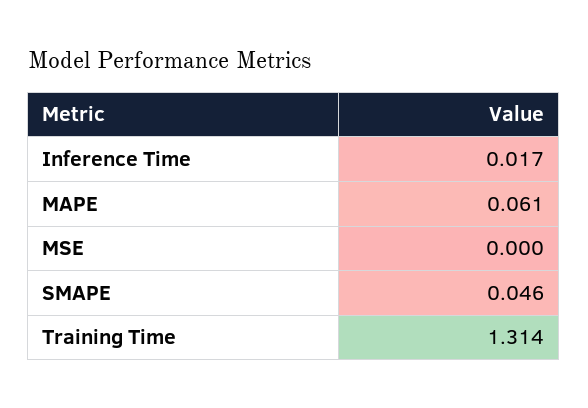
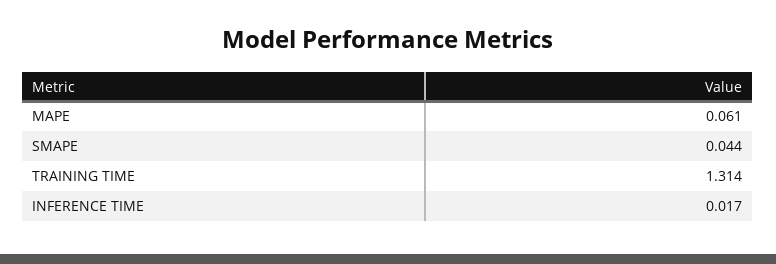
  {
    "Inference Time": 0.017,
    "MAPE": 0.061,
-   "MSE": 0,
-   "SMAPE": 0.046,
+   "SMAPE": 0.044,
    "Training Time": 1.314
  }

